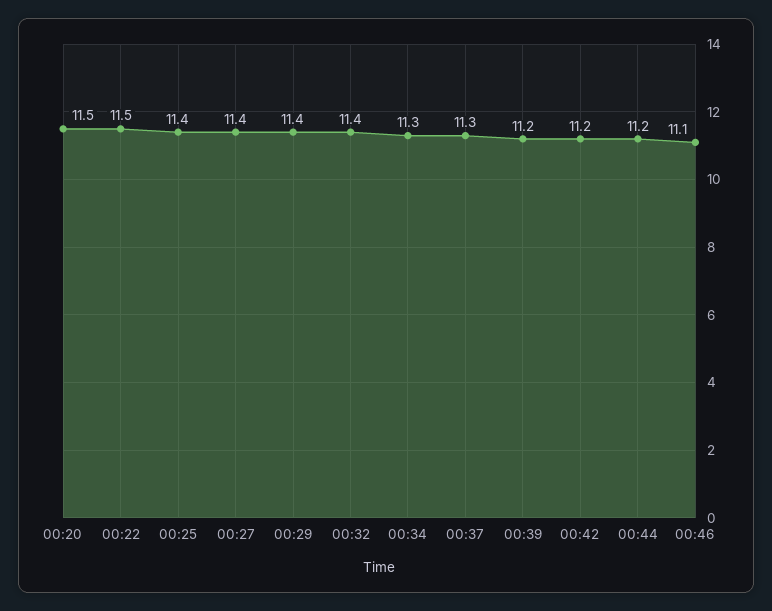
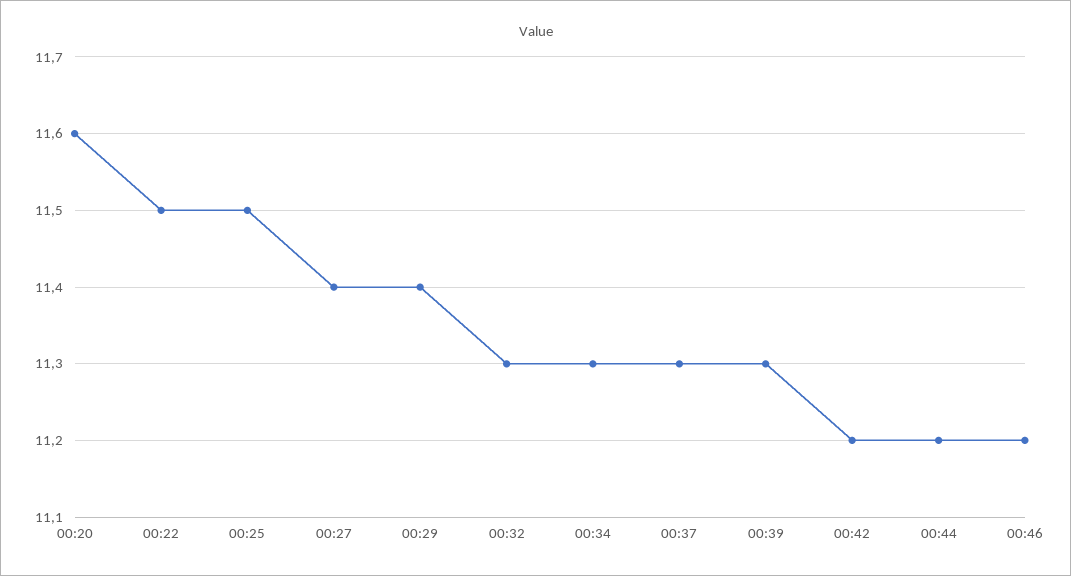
  {
-   "00:20": 11.5,
+   "00:20": 11.6,
    "00:22": 11.5,
-   "00:25": 11.4,
+   "00:25": 11.5,
    "00:27": 11.4,
    "00:29": 11.4,
-   "00:32": 11.4,
+   "00:32": 11.3,
    "00:34": 11.3,
    "00:37": 11.3,
-   "00:39": 11.2,
+   "00:39": 11.3,
    "00:42": 11.2,
    "00:44": 11.2,
-   "00:46": 11.1
+   "00:46": 11.2
  }

